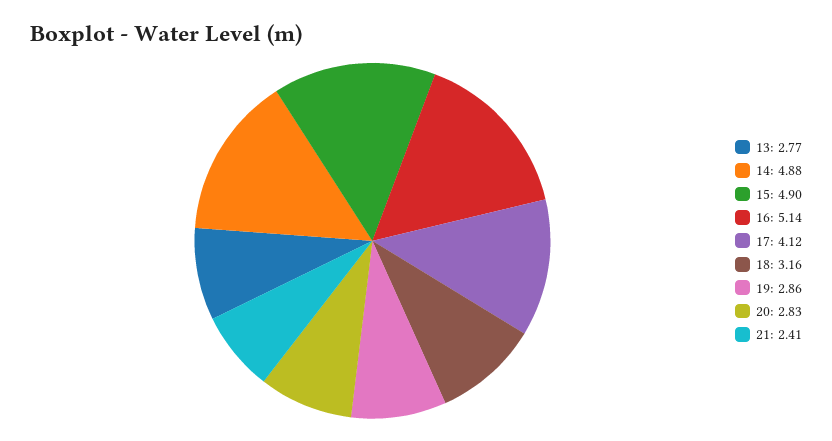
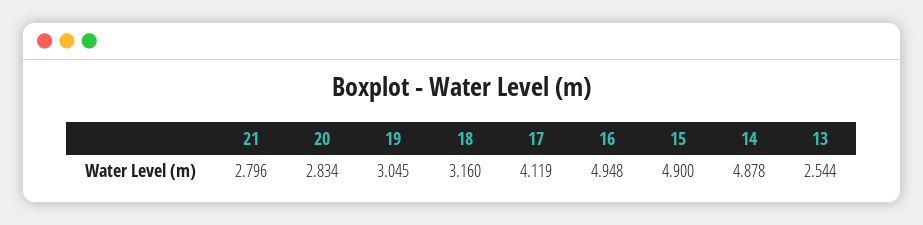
  {
-   "13": 2.77,
+   "13": 2.544,
    "14": 4.878,
    "15": 4.9,
-   "16": 5.14,
+   "16": 4.948,
    "17": 4.119,
    "18": 3.16,
-   "19": 2.86,
+   "19": 3.045,
    "20": 2.834,
-   "21": 2.41
+   "21": 2.796
  }

